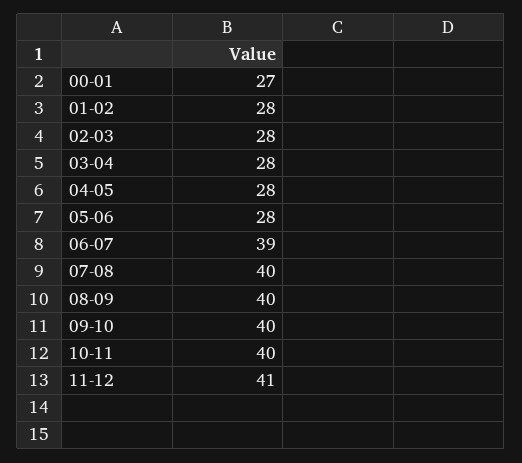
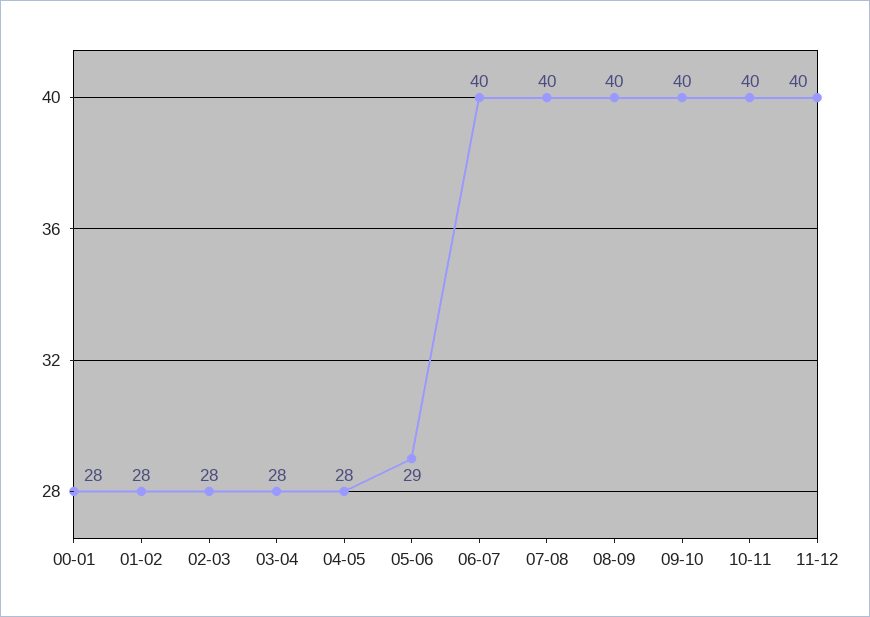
  {
-   "00-01": 27,
+   "00-01": 28,
    "01-02": 28,
    "02-03": 28,
    "03-04": 28,
    "04-05": 28,
-   "05-06": 28,
+   "05-06": 29,
-   "06-07": 39,
+   "06-07": 40,
    "07-08": 40,
    "08-09": 40,
    "09-10": 40,
    "10-11": 40,
-   "11-12": 41
+   "11-12": 40
  }

